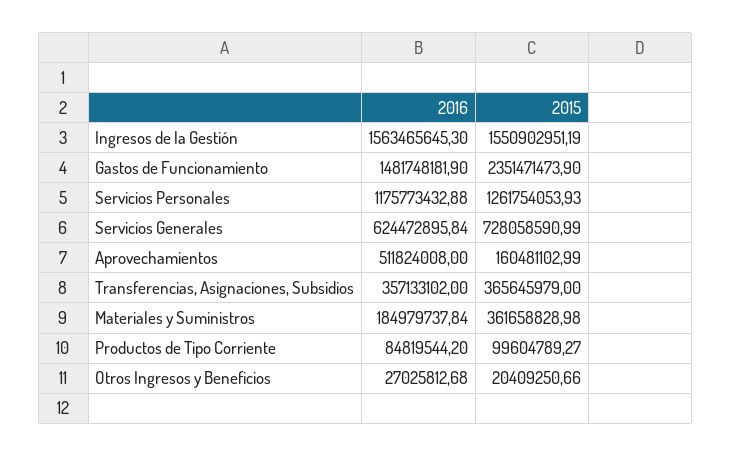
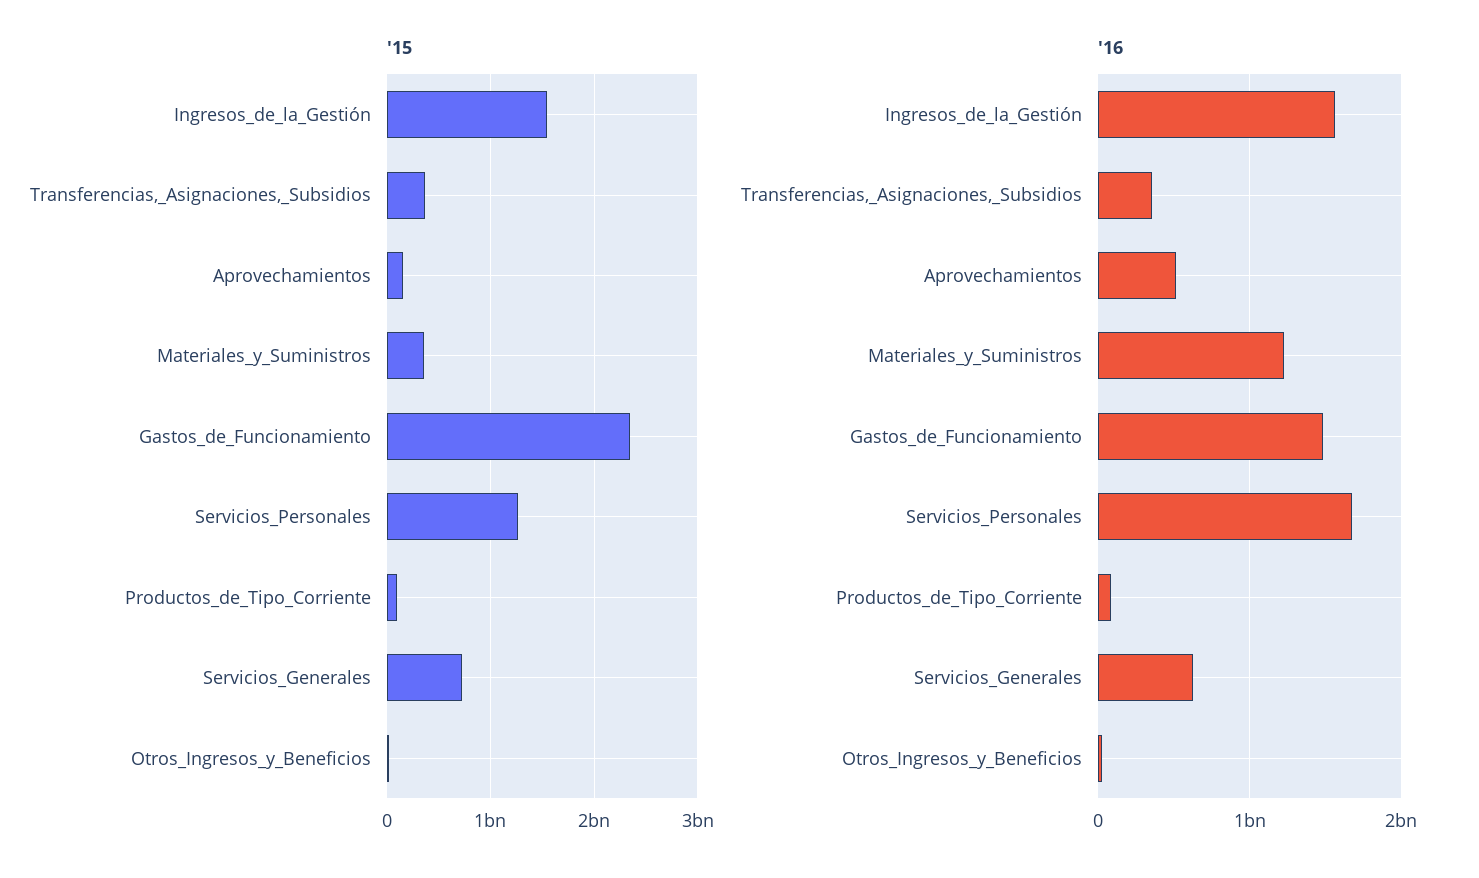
  {
    "2016": {
      "Ingresos de la Gestión": 1563465645.3,
      "Gastos de Funcionamiento": 1481748181.9,
-     "Servicios Personales": 1175773432.88,
+     "Servicios Personales": 1700000000,
      "Servicios Generales": 624472895.84,
      "Aprovechamientos": 511824008,
      "Transferencias, Asignaciones, Subsidios": 357133102,
-     "Materiales y Suministros": 184979737.84,
+     "Materiales y Suministros": 1200000000,
      "Productos de Tipo Corriente": 84819544.2,
      "Otros Ingresos y Beneficios": 27025812.68
    },
    "2015": {
      "Ingresos de la Gestión": 1550902951.19,
      "Gastos de Funcionamiento": 2351471473.9,
      "Servicios Personales": 1261754053.93,
      "Servicios Generales": 728058590.99,
      "Aprovechamientos": 160481102.99,
      "Transferencias, Asignaciones, Subsidios": 365645979,
      "Materiales y Suministros": 361658828.98,
      "Productos de Tipo Corriente": 99604789.27,
      "Otros Ingresos y Beneficios": 20409250.66
    }
  }

